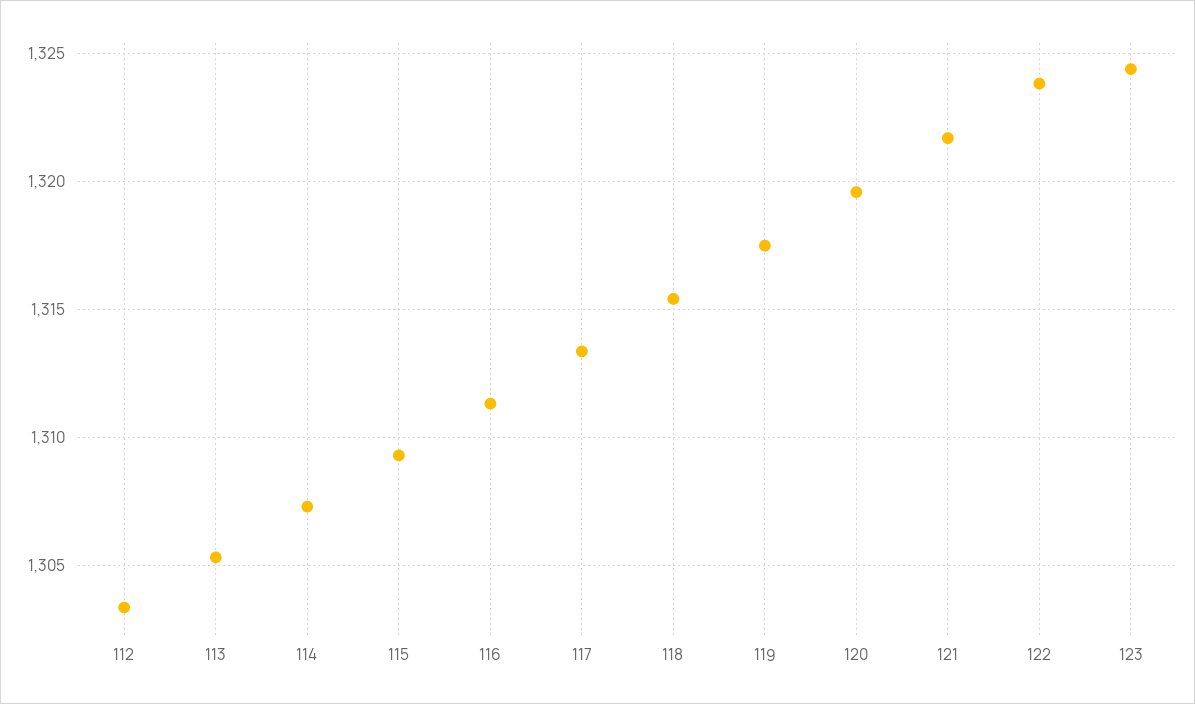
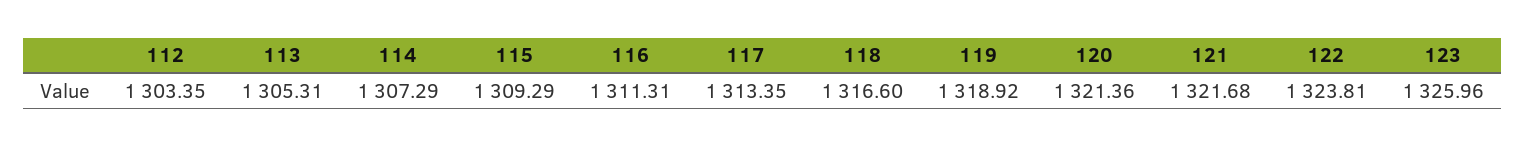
  {
    "112": 1303.35,
    "113": 1305.31,
    "114": 1307.29,
    "115": 1309.29,
    "116": 1311.31,
    "117": 1313.35,
-   "118": 1315.5,
+   "118": 1316.6,
-   "119": 1317.5,
+   "119": 1318.92,
-   "120": 1319.5,
+   "120": 1321.36,
    "121": 1321.68,
    "122": 1323.81,
-   "123": 1324.5
+   "123": 1325.96
  }

